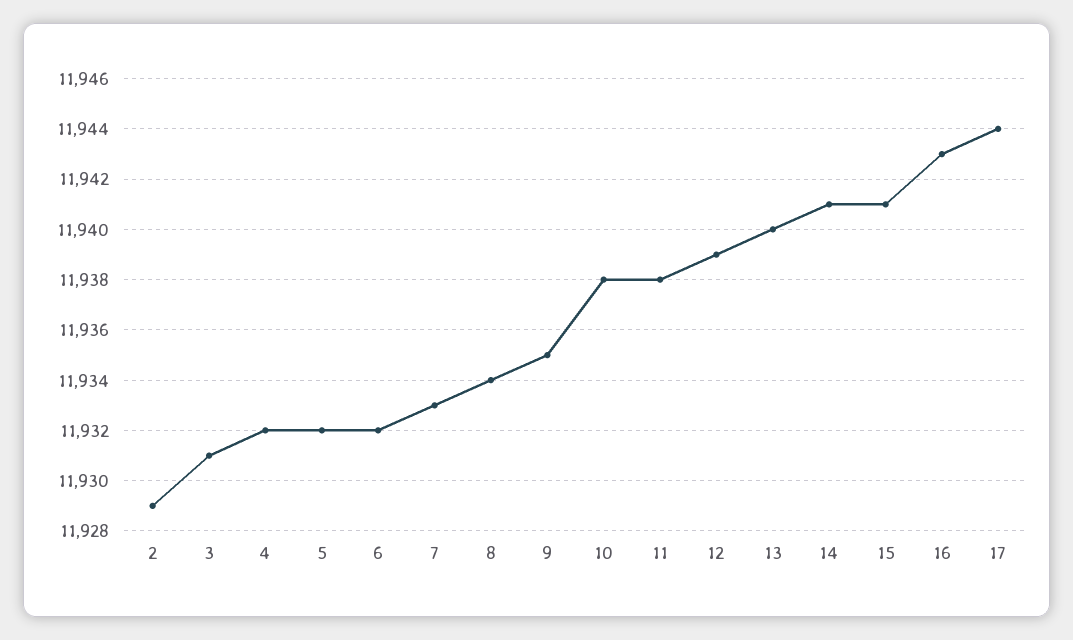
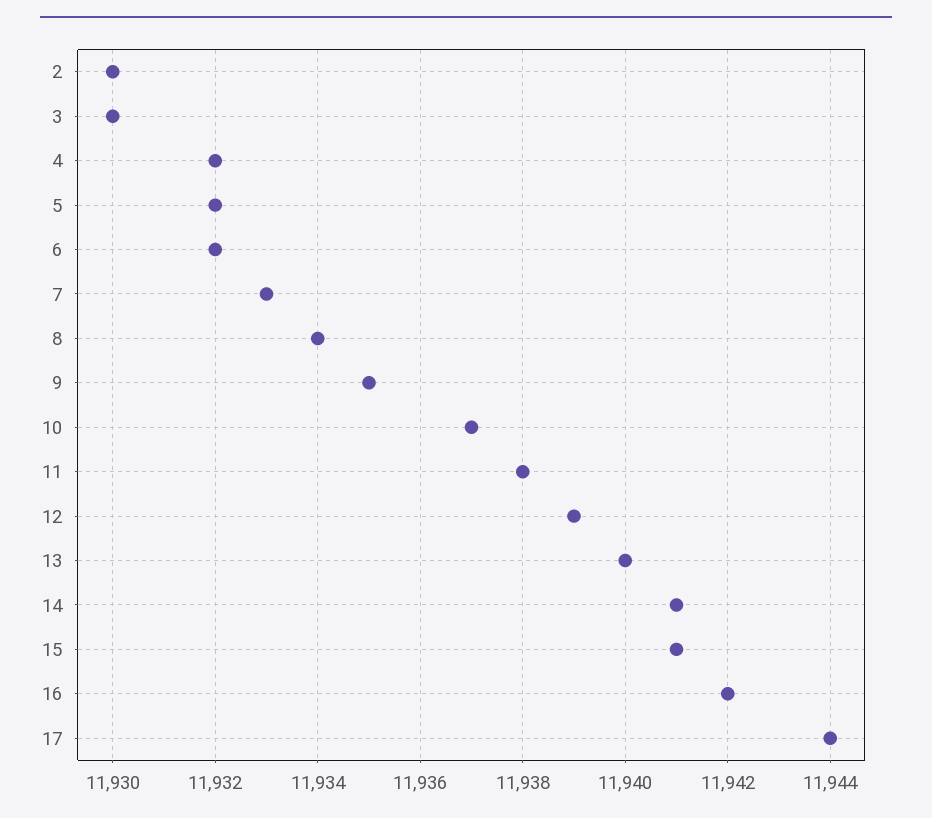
  {
-   "2": 11929,
+   "2": 11930,
-   "3": 11931,
+   "3": 11930,
    "4": 11932,
    "5": 11932,
    "6": 11932,
    "7": 11933,
    "8": 11934,
    "9": 11935,
-   "10": 11938,
+   "10": 11937,
    "11": 11938,
    "12": 11939,
    "13": 11940,
    "14": 11941,
    "15": 11941,
-   "16": 11943,
+   "16": 11942,
    "17": 11944
  }

